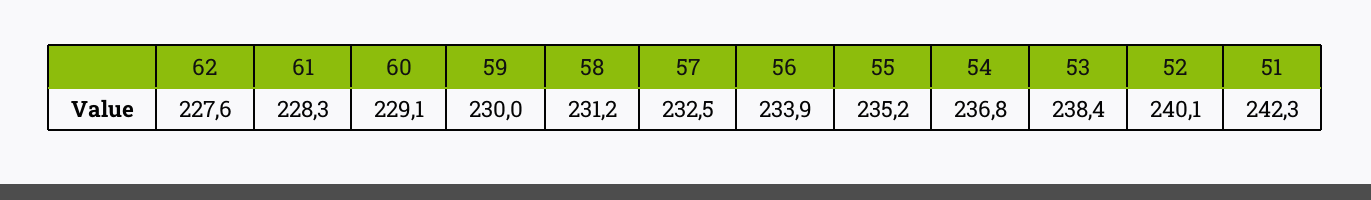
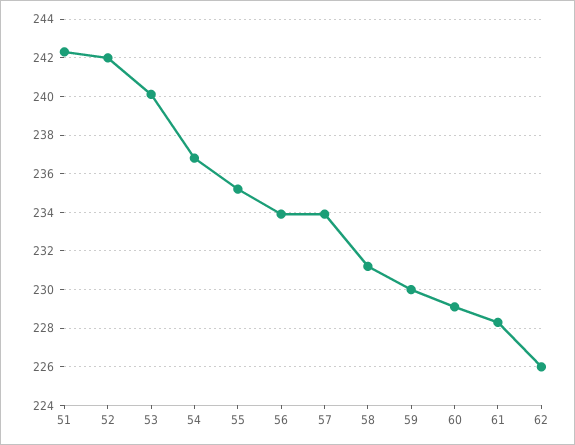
  {
-   "62": 227.6,
+   "62": 226,
    "61": 228.3,
    "60": 229.1,
    "59": 230,
    "58": 231.2,
-   "57": 232.5,
+   "57": 234,
    "56": 233.9,
    "55": 235.2,
    "54": 236.8,
-   "53": 238.4,
+   "53": 240,
-   "52": 240.1,
+   "52": 242,
    "51": 242.3
  }

